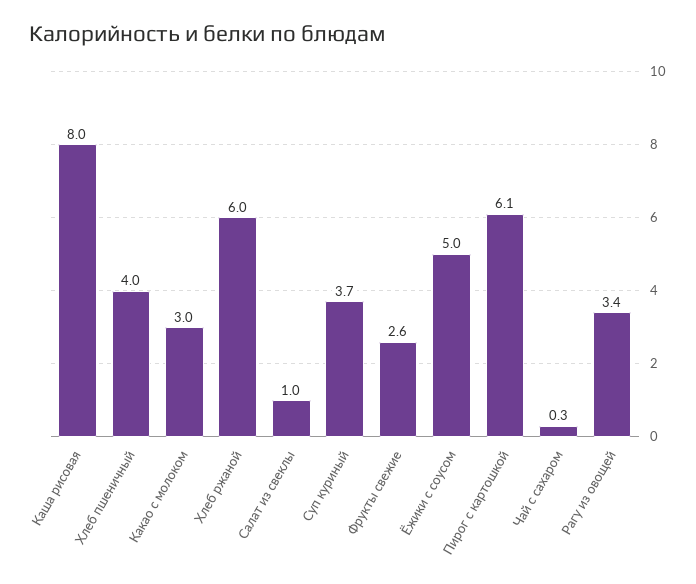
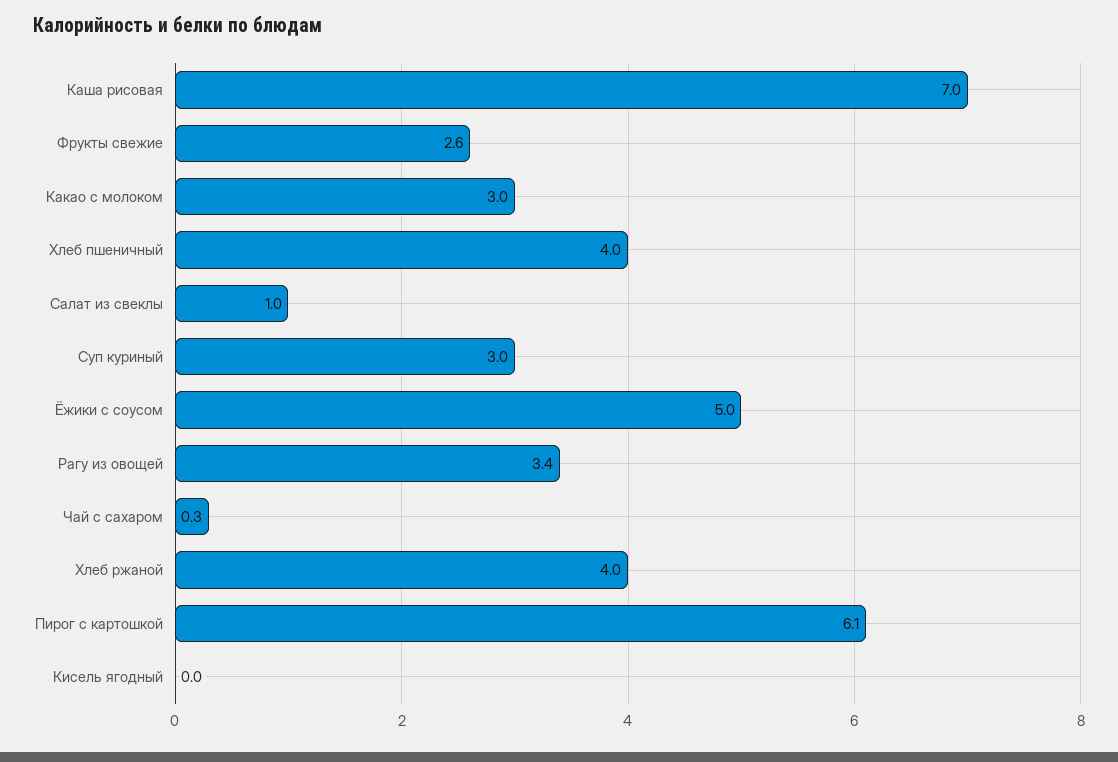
  {
-   "Каша рисовая": 8,
+   "Каша рисовая": 7,
    "Хлеб пшеничный": 4,
    "Какао с молоком": 3,
-   "Хлеб ржаной": 6,
+   "Хлеб ржаной": 4,
    "Салат из свеклы": 1,
-   "Суп куриный": 3.7,
+   "Суп куриный": 3,
    "Фрукты свежие": 2.6,
    "Ёжики с соусом": 5,
    "Пирог с картошкой": 6.1,
    "Чай с сахаром": 0.3,
-   "Рагу из овощей": 3.4
+   "Рагу из овощей": 3.4,
+   "Кисель ягодный": 0
  }

